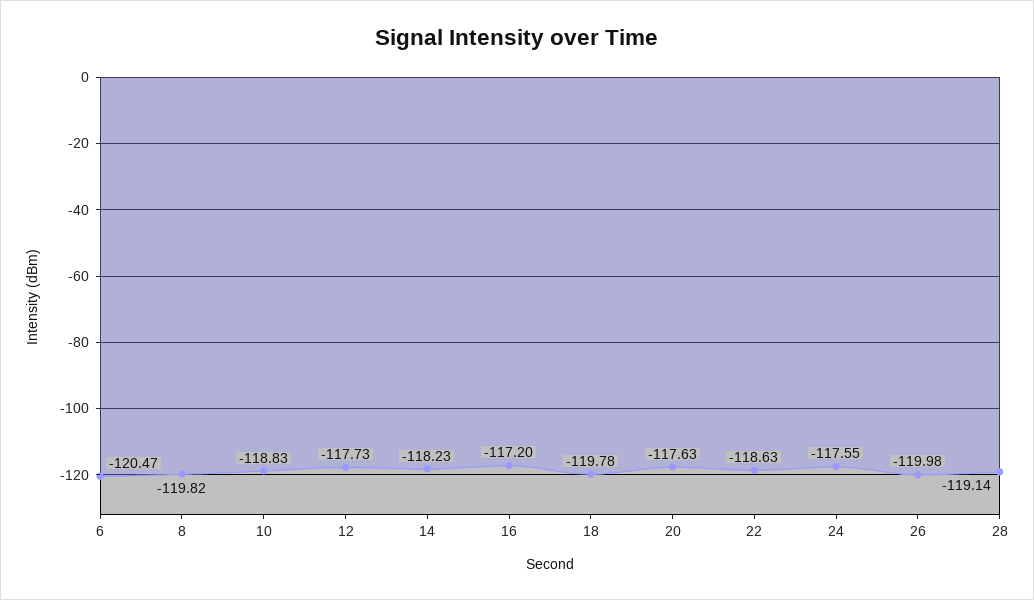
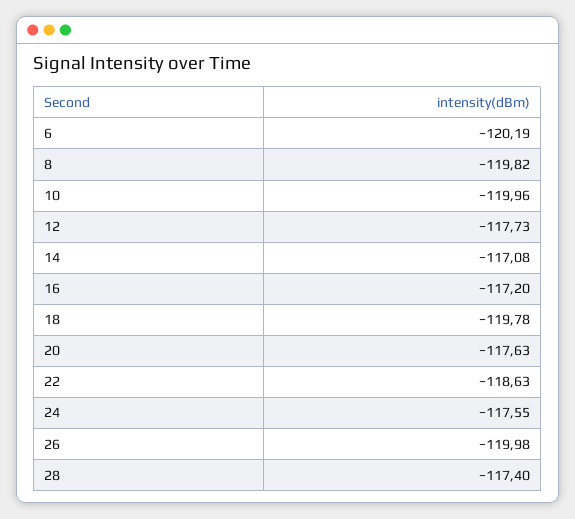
  {
-   "6": -120.47,
+   "6": -120.19,
    "8": -119.82,
-   "10": -118.83,
+   "10": -119.96,
    "12": -117.73,
-   "14": -118.23,
+   "14": -117.08,
    "16": -117.2,
    "18": -119.78,
    "20": -117.63,
    "22": -118.63,
    "24": -117.55,
    "26": -119.98,
-   "28": -119.14
+   "28": -117.4
  }

